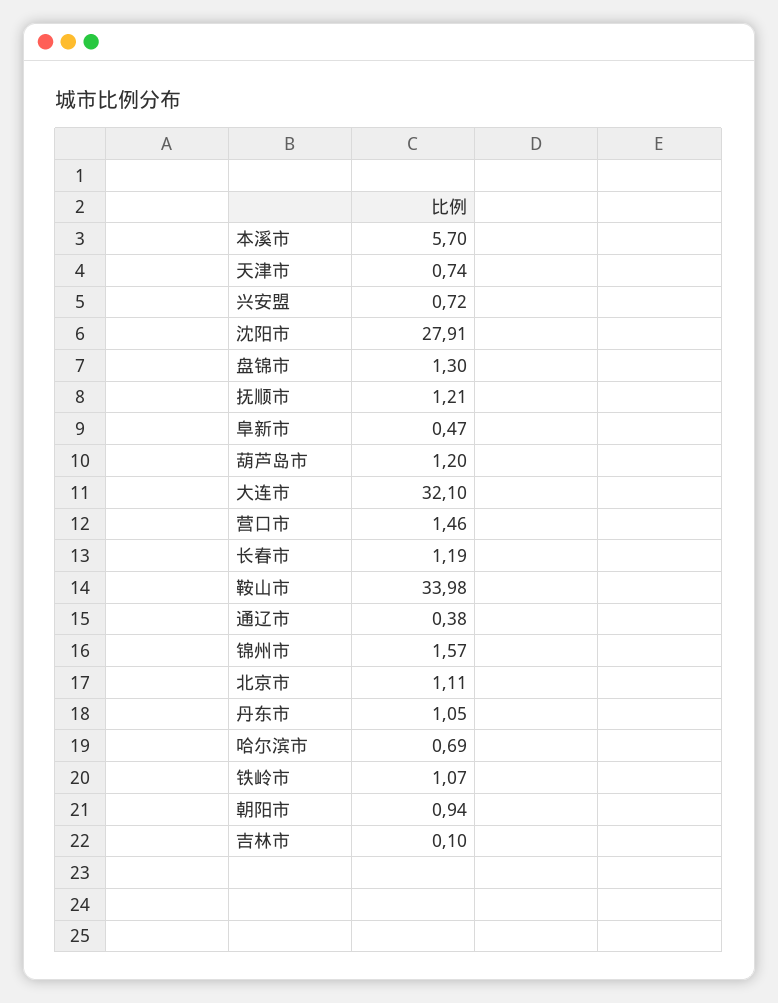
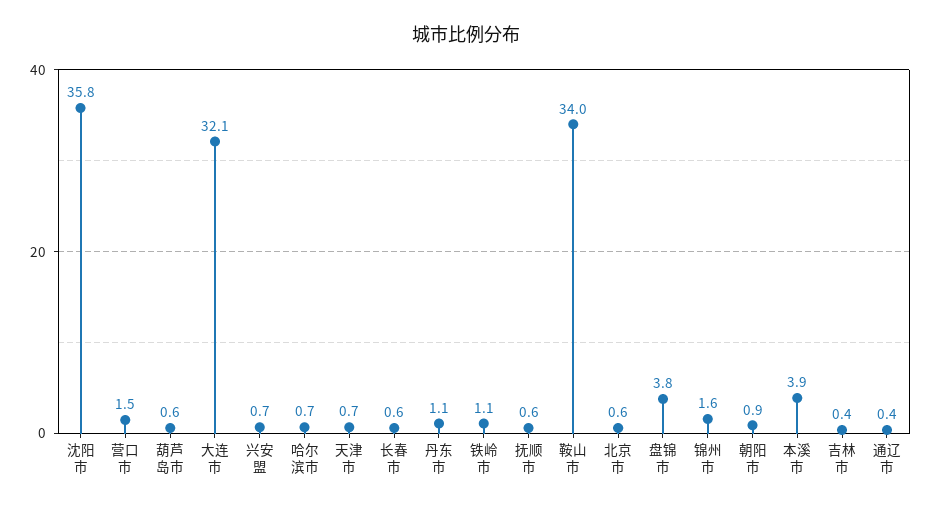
  {
-   "本溪市": 5.7,
+   "本溪市": 3.9,
    "天津市": 0.74,
    "兴安盟": 0.72,
-   "沈阳市": 27.91,
+   "沈阳市": 35.8,
-   "盘锦市": 1.3,
+   "盘锦市": 3.8,
-   "抚顺市": 1.21,
+   "抚顺市": 0.6,
-   "阜新市": 0.47,
-   "葫芦岛市": 1.2,
+   "葫芦岛市": 0.6,
    "大连市": 32.1,
    "营口市": 1.46,
-   "长春市": 1.19,
+   "长春市": 0.6,
    "鞍山市": 33.98,
    "通辽市": 0.38,
    "锦州市": 1.57,
-   "北京市": 1.11,
+   "北京市": 0.6,
    "丹东市": 1.05,
    "哈尔滨市": 0.69,
    "铁岭市": 1.07,
    "朝阳市": 0.94,
-   "吉林市": 0.1
+   "吉林市": 0.4
  }

